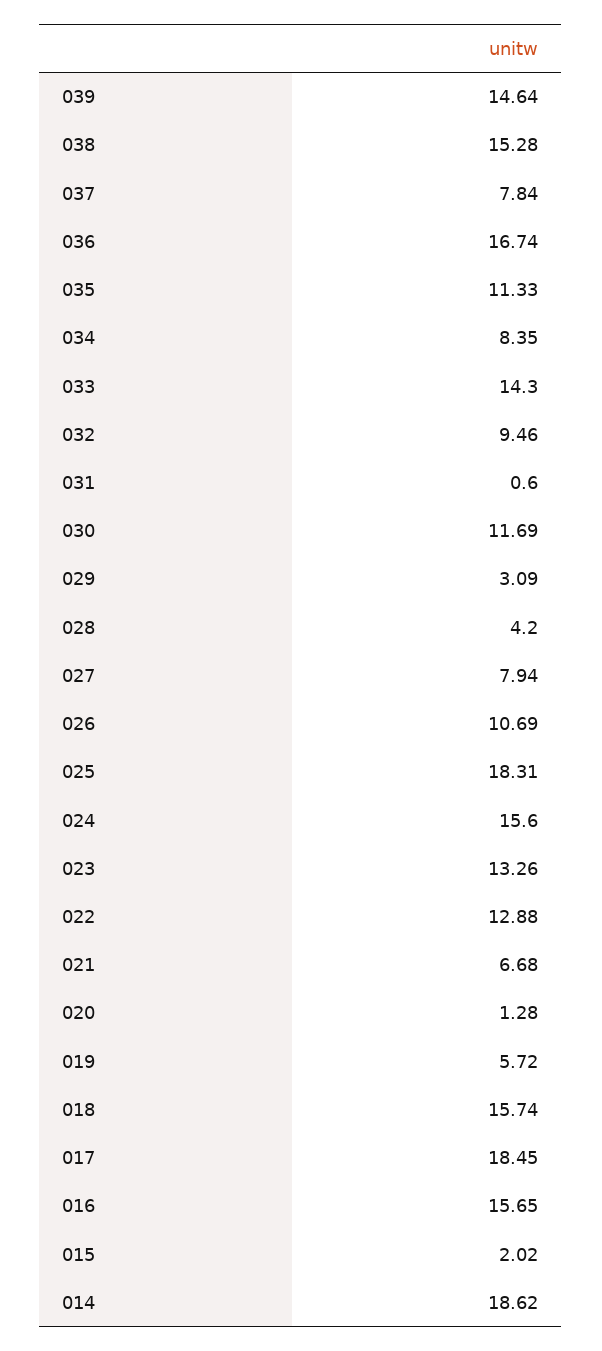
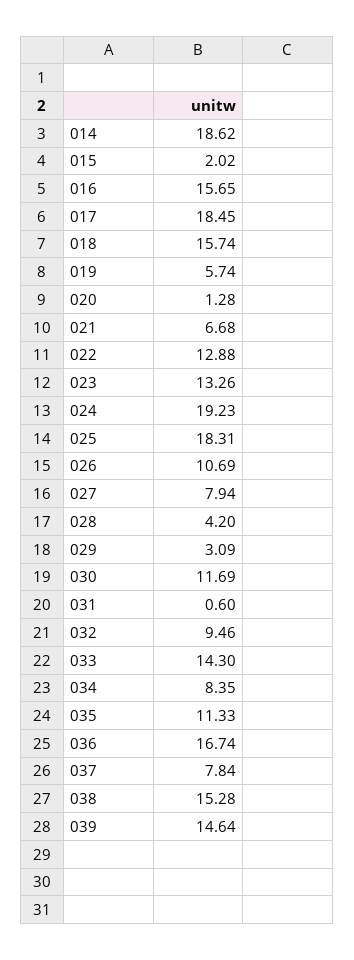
  {
    "039": 14.64,
    "038": 15.28,
    "037": 7.84,
    "036": 16.74,
    "035": 11.33,
    "034": 8.35,
    "033": 14.3,
    "032": 9.46,
    "031": 0.6,
    "030": 11.69,
    "029": 3.09,
    "028": 4.2,
    "027": 7.94,
    "026": 10.69,
    "025": 18.31,
-   "024": 15.6,
+   "024": 19.23,
    "023": 13.26,
    "022": 12.88,
    "021": 6.68,
    "020": 1.28,
-   "019": 5.72,
+   "019": 5.74,
    "018": 15.74,
    "017": 18.45,
    "016": 15.65,
    "015": 2.02,
    "014": 18.62
  }

